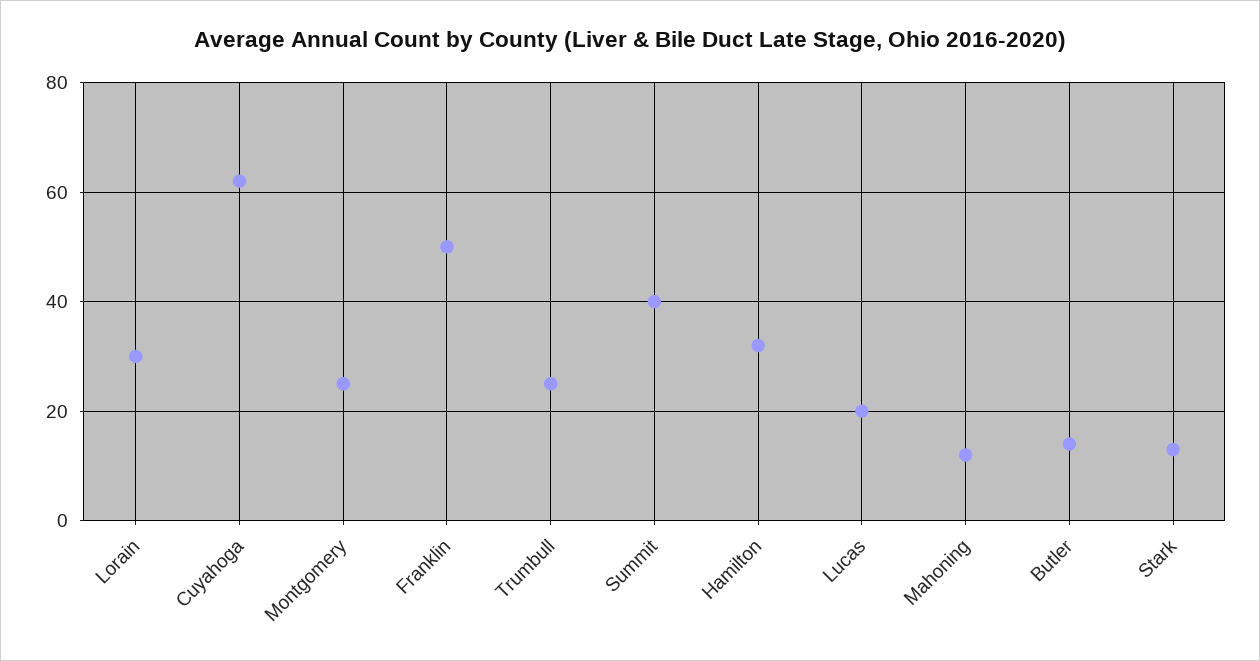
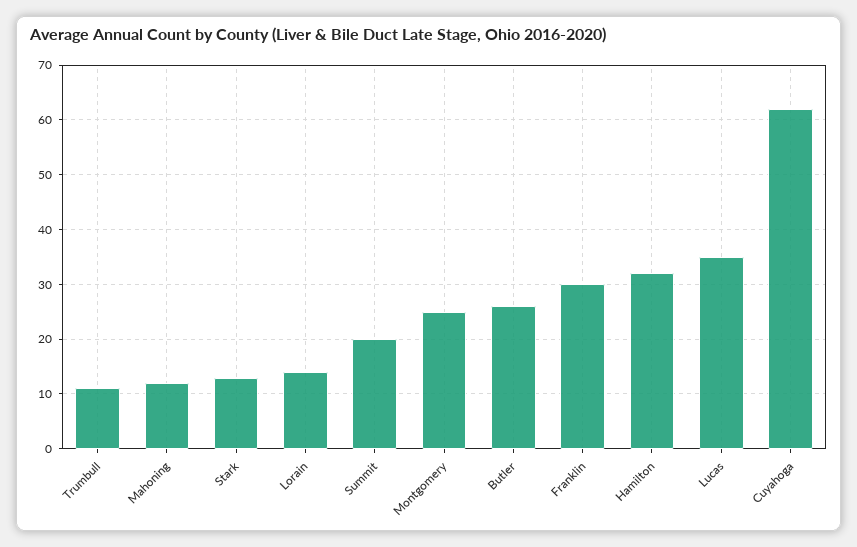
  {
-   "Lorain": 30,
+   "Lorain": 15,
    "Cuyahoga": 60,
    "Montgomery": 25,
-   "Franklin": 50,
+   "Franklin": 30,
-   "Trumbull": 25,
+   "Trumbull": 10,
-   "Summit": 40,
+   "Summit": 20,
    "Hamilton": 30,
-   "Lucas": 20,
+   "Lucas": 35,
    "Mahoning": 10,
-   "Butler": 15,
+   "Butler": 25,
    "Stark": 15
  }

